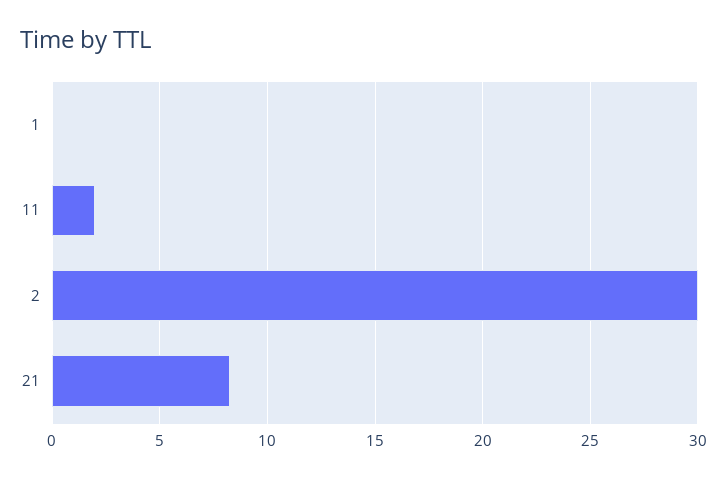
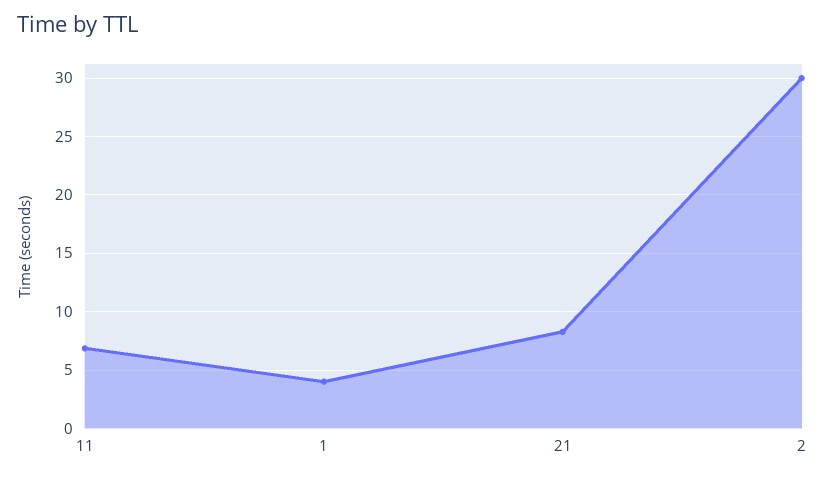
  {
-   "1": 0,
+   "1": 4,
-   "11": 2,
+   "11": 7,
    "2": 30,
    "21": 8.5
  }

